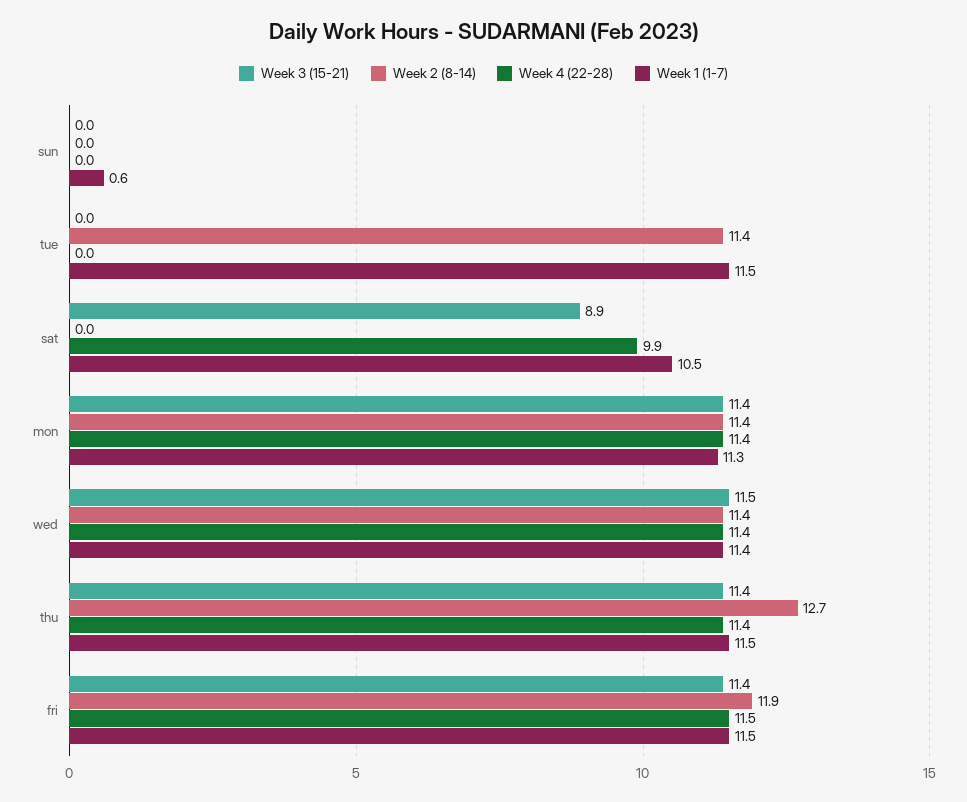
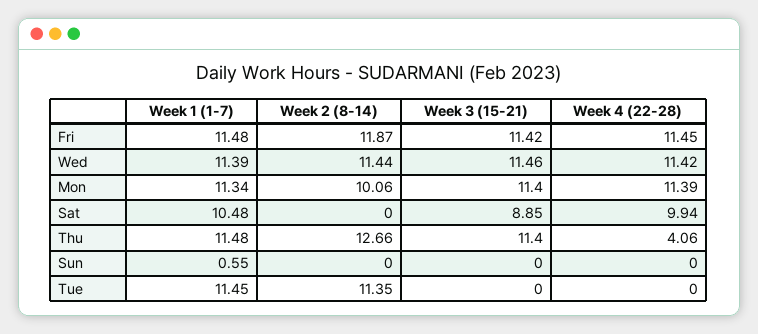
  {
    "Week 3 (15-21)": {
      "sun": 0,
      "tue": 0,
      "sat": 8.85,
      "mon": 11.4,
      "wed": 11.46,
      "thu": 11.4,
      "fri": 11.42
    },
    "Week 2 (8-14)": {
      "sun": 0,
      "tue": 11.35,
      "sat": 0,
-     "mon": 11.4,
+     "mon": 10.06,
      "wed": 11.44,
      "thu": 12.66,
      "fri": 11.87
    },
    "Week 4 (22-28)": {
      "sun": 0,
      "tue": 0,
      "sat": 9.94,
      "mon": 11.39,
      "wed": 11.42,
-     "thu": 11.4,
+     "thu": 4.06,
      "fri": 11.45
    },
    "Week 1 (1-7)": {
      "sun": 0.55,
      "tue": 11.45,
      "sat": 10.48,
      "mon": 11.34,
      "wed": 11.39,
      "thu": 11.48,
      "fri": 11.48
    }
  }

